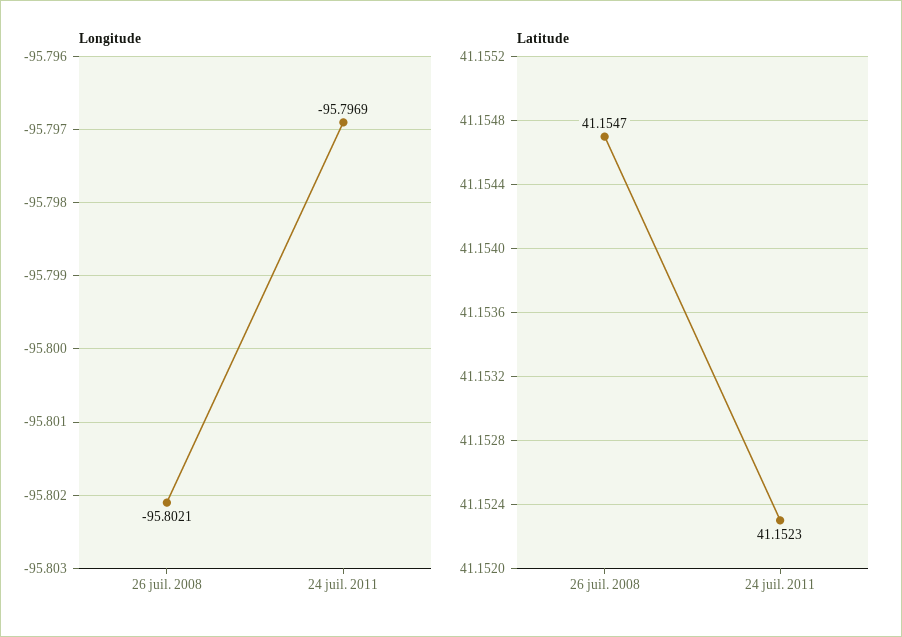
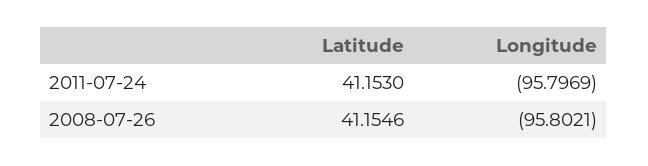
  {
    "Longitude": {
      "26 juil. 2008": -95.8021,
      "24 juil. 2011": -95.7969
    },
    "Latitude": {
-     "26 juil. 2008": 41.1547,
+     "26 juil. 2008": 41.1546,
-     "24 juil. 2011": 41.1523
+     "24 juil. 2011": 41.153
    }
  }

